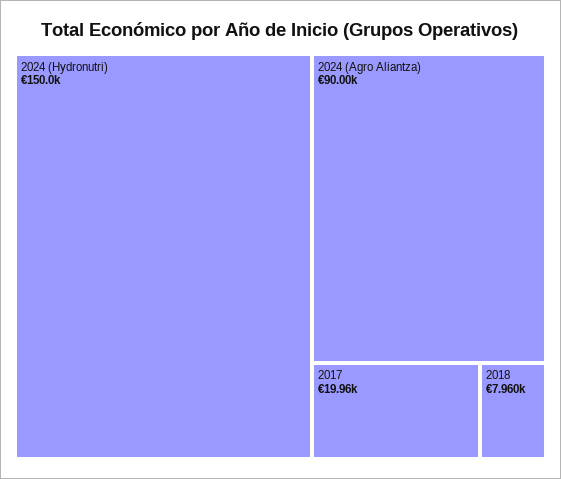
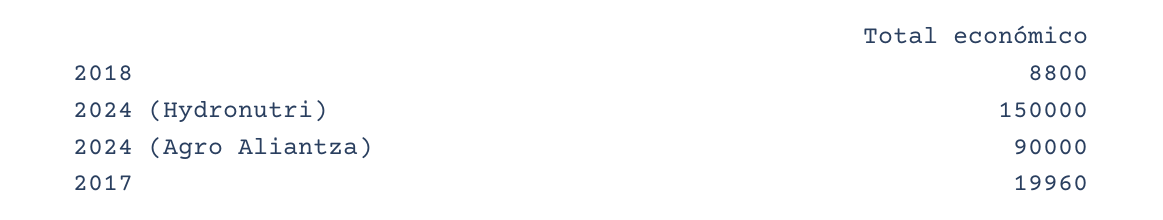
  {
    "2024 (Hydronutri)": 150000,
    "2024 (Agro Aliantza)": 90000,
    "2017": 19960,
-   "2018": 7960
+   "2018": 8800
  }

